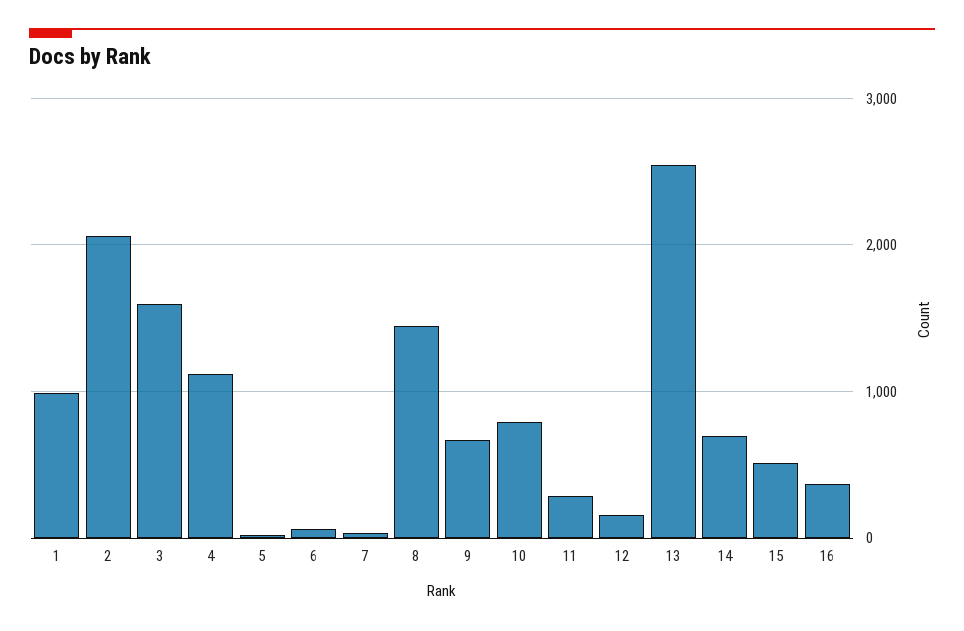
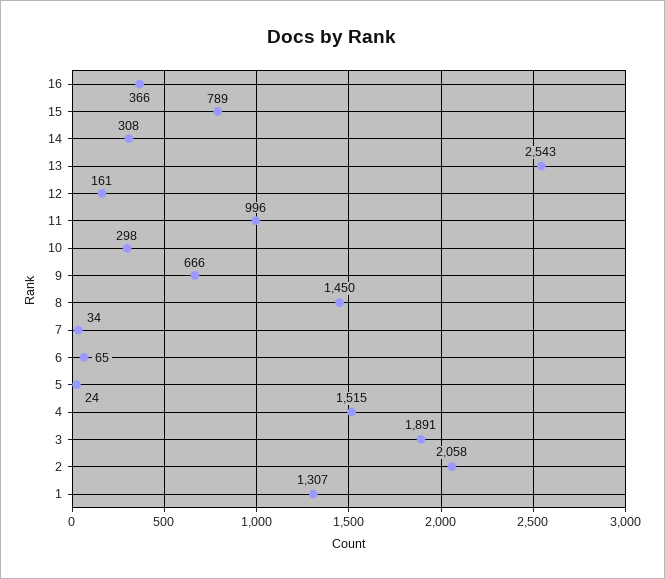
  {
-   "1": 1000,
+   "1": 1307,
    "2": 2058,
-   "3": 1600,
+   "3": 1891,
-   "4": 1100,
+   "4": 1515,
    "5": 24,
    "6": 65,
    "7": 34,
    "8": 1450,
    "9": 666,
-   "10": 800,
+   "10": 298,
-   "11": 300,
+   "11": 996,
    "12": 161,
    "13": 2543,
-   "14": 700,
+   "14": 308,
-   "15": 500,
+   "15": 789,
    "16": 366
  }

